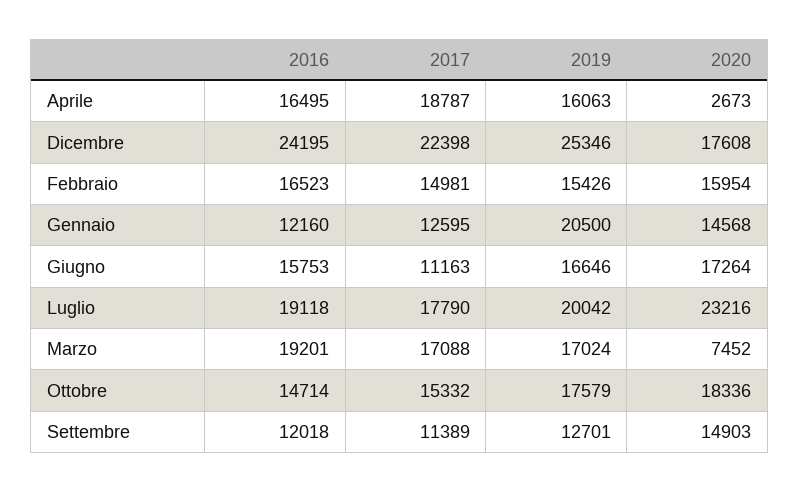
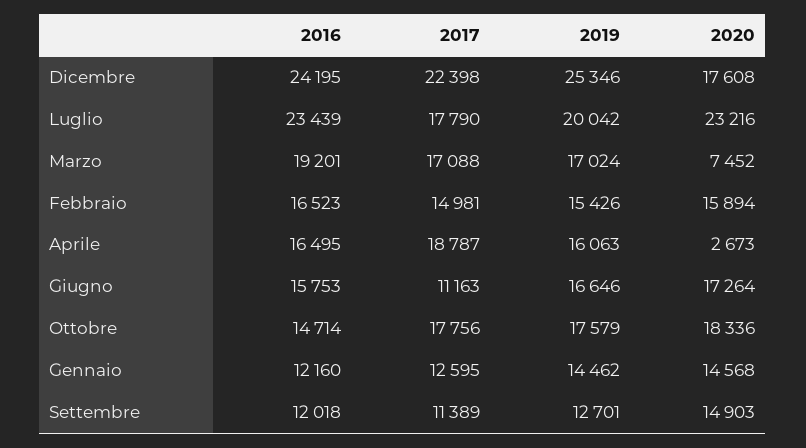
  {
    "2016": {
      "Aprile": 16495,
      "Dicembre": 24195,
      "Febbraio": 16523,
      "Gennaio": 12160,
      "Giugno": 15753,
-     "Luglio": 19118,
+     "Luglio": 23439,
      "Marzo": 19201,
      "Ottobre": 14714,
      "Settembre": 12018
    },
    "2017": {
      "Aprile": 18787,
      "Dicembre": 22398,
      "Febbraio": 14981,
      "Gennaio": 12595,
      "Giugno": 11163,
      "Luglio": 17790,
      "Marzo": 17088,
-     "Ottobre": 15332,
+     "Ottobre": 17756,
      "Settembre": 11389
    },
    "2019": {
      "Aprile": 16063,
      "Dicembre": 25346,
      "Febbraio": 15426,
-     "Gennaio": 20500,
+     "Gennaio": 14462,
      "Giugno": 16646,
      "Luglio": 20042,
      "Marzo": 17024,
      "Ottobre": 17579,
      "Settembre": 12701
    },
    "2020": {
      "Aprile": 2673,
      "Dicembre": 17608,
-     "Febbraio": 15954,
+     "Febbraio": 15894,
      "Gennaio": 14568,
      "Giugno": 17264,
      "Luglio": 23216,
      "Marzo": 7452,
      "Ottobre": 18336,
      "Settembre": 14903
    }
  }

